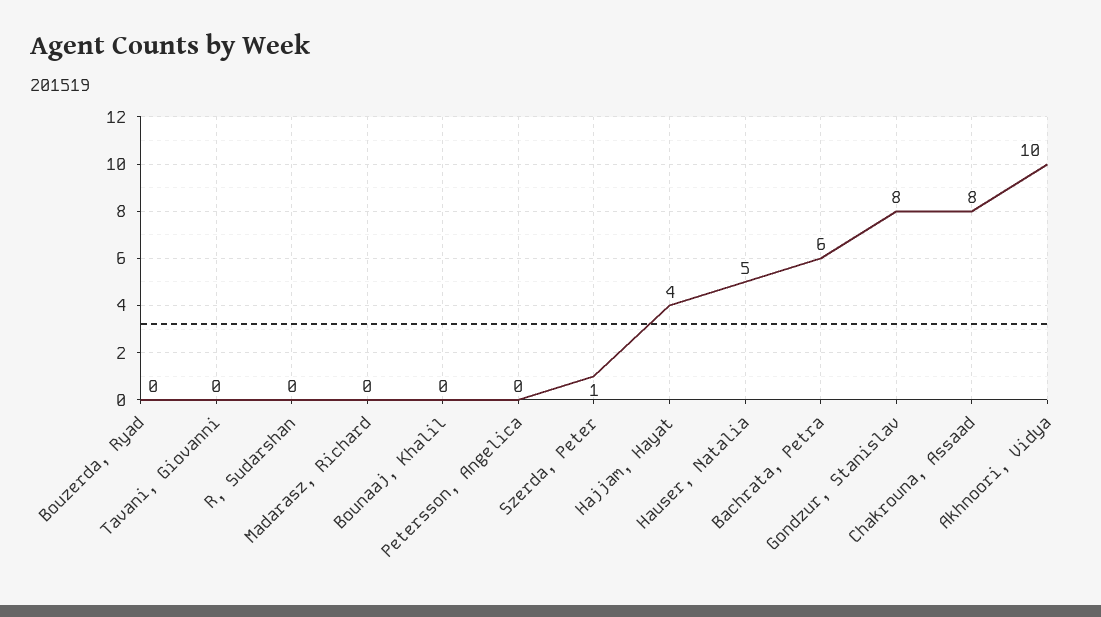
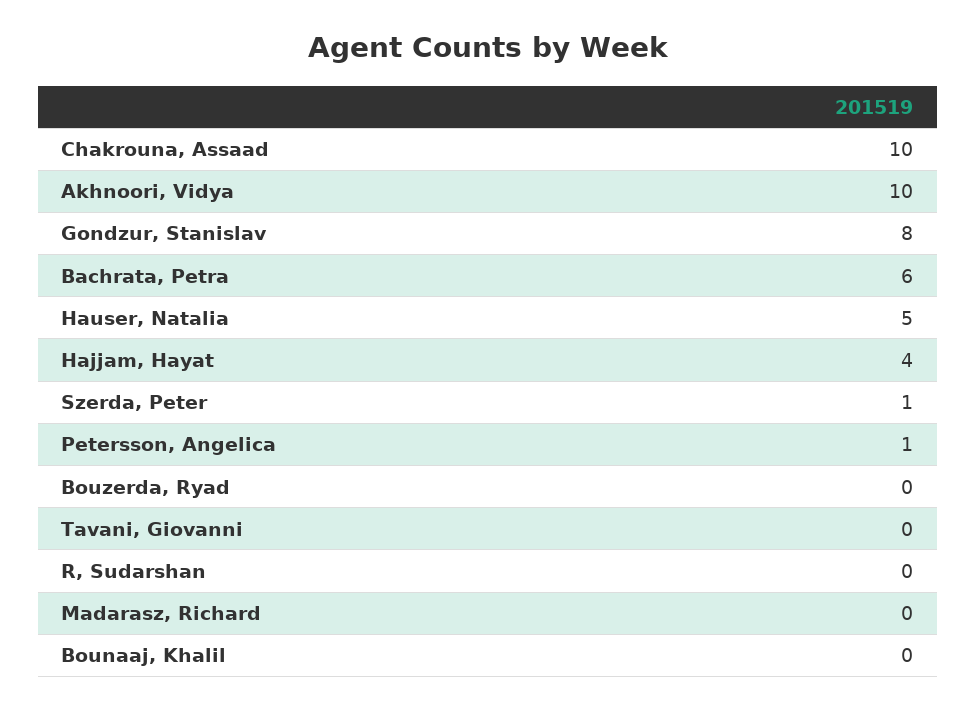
  {
    "Bouzerda, Ryad": 0,
    "Tavani, Giovanni": 0,
    "R, Sudarshan": 0,
    "Madarasz, Richard": 0,
    "Bounaaj, Khalil": 0,
-   "Petersson, Angelica": 0,
+   "Petersson, Angelica": 1,
    "Szerda, Peter": 1,
    "Hajjam, Hayat": 4,
    "Hauser, Natalia": 5,
    "Bachrata, Petra": 6,
    "Gondzur, Stanislav": 8,
-   "Chakrouna, Assaad": 8,
+   "Chakrouna, Assaad": 10,
    "Akhnoori, Vidya": 10
  }

